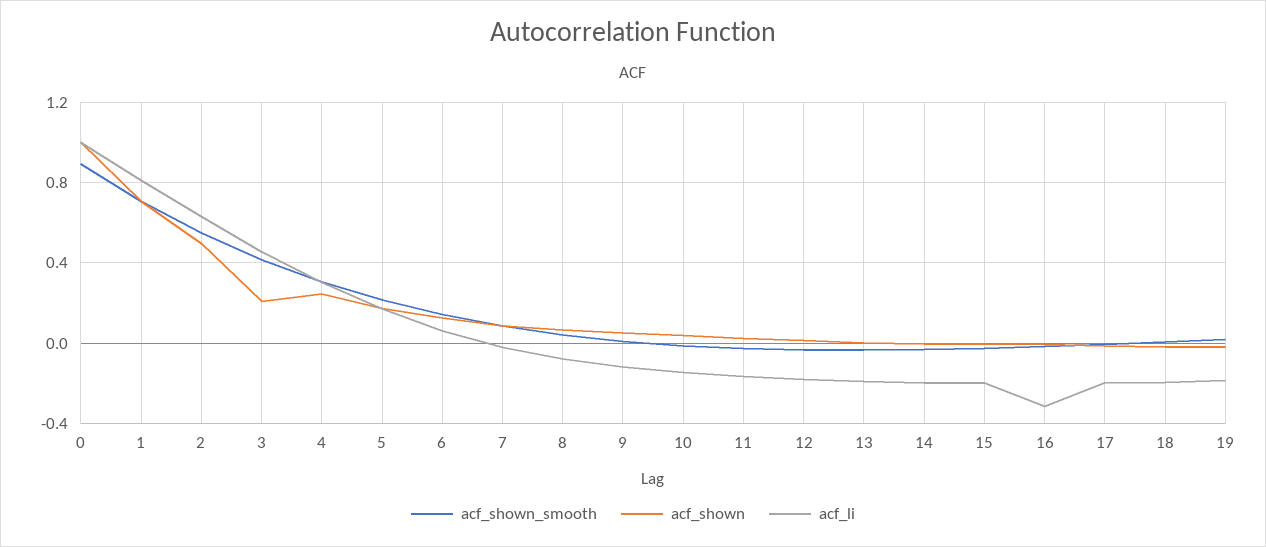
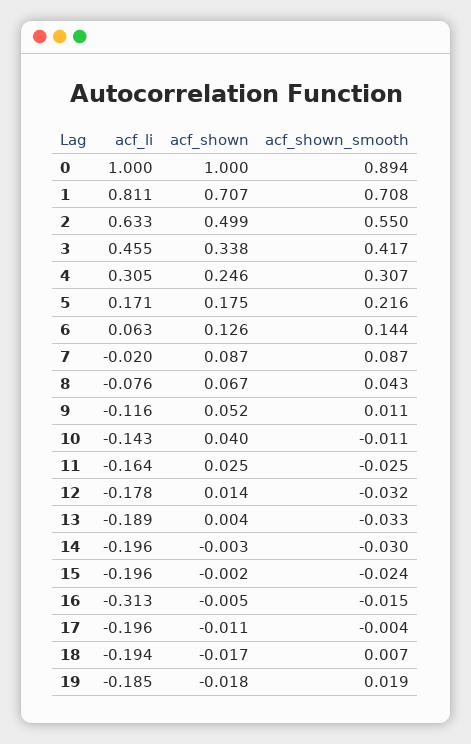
  {
    "acf_shown_smooth": {
      "0": 0.894,
      "1": 0.708,
      "2": 0.55,
      "3": 0.417,
      "4": 0.307,
      "5": 0.216,
      "6": 0.144,
      "7": 0.087,
      "8": 0.043,
      "9": 0.011,
      "10": -0.011,
      "11": -0.025,
      "12": -0.032,
      "13": -0.033,
      "14": -0.03,
      "15": -0.024,
      "16": -0.015,
      "17": -0.004,
      "18": 0.007,
      "19": 0.019
    },
    "acf_shown": {
      "0": 1,
      "1": 0.707,
      "2": 0.499,
-     "3": 0.2,
+     "3": 0.338,
      "4": 0.246,
      "5": 0.175,
      "6": 0.126,
      "7": 0.087,
      "8": 0.067,
      "9": 0.052,
      "10": 0.04,
      "11": 0.025,
      "12": 0.014,
      "13": 0.004,
      "14": -0.003,
      "15": -0.002,
      "16": -0.005,
      "17": -0.011,
      "18": -0.017,
      "19": -0.018
    },
    "acf_li": {
      "0": 1,
      "1": 0.811,
      "2": 0.633,
      "3": 0.455,
      "4": 0.305,
      "5": 0.171,
      "6": 0.063,
      "7": -0.02,
      "8": -0.076,
      "9": -0.116,
      "10": -0.143,
      "11": -0.164,
      "12": -0.178,
      "13": -0.189,
      "14": -0.196,
      "15": -0.196,
      "16": -0.313,
      "17": -0.196,
      "18": -0.194,
      "19": -0.185
    }
  }

